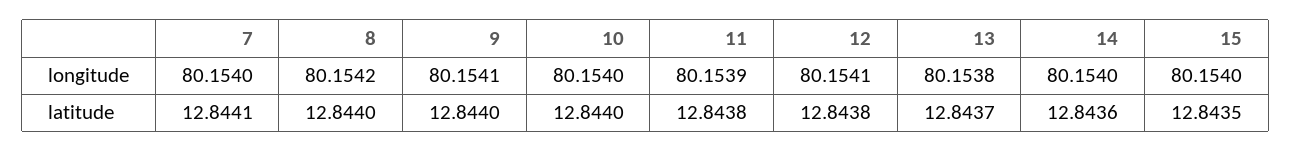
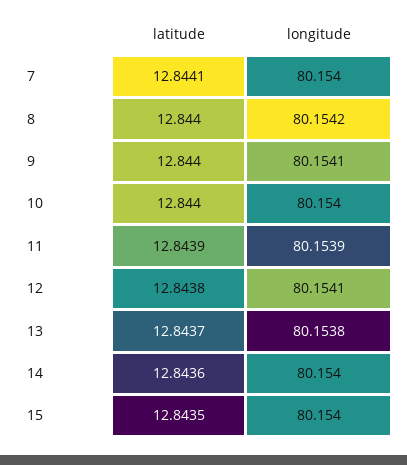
  {
    "7": {
      "longitude": 80.154,
      "latitude": 12.8441
    },
    "8": {
      "longitude": 80.1542,
      "latitude": 12.844
    },
    "9": {
      "longitude": 80.1541,
      "latitude": 12.844
    },
    "10": {
      "longitude": 80.154,
      "latitude": 12.844
    },
    "11": {
      "longitude": 80.1539,
-     "latitude": 12.8438
+     "latitude": 12.8439
    },
    "12": {
      "longitude": 80.1541,
      "latitude": 12.8438
    },
    "13": {
      "longitude": 80.1538,
      "latitude": 12.8437
    },
    "14": {
      "longitude": 80.154,
      "latitude": 12.8436
    },
    "15": {
      "longitude": 80.154,
      "latitude": 12.8435
    }
  }

